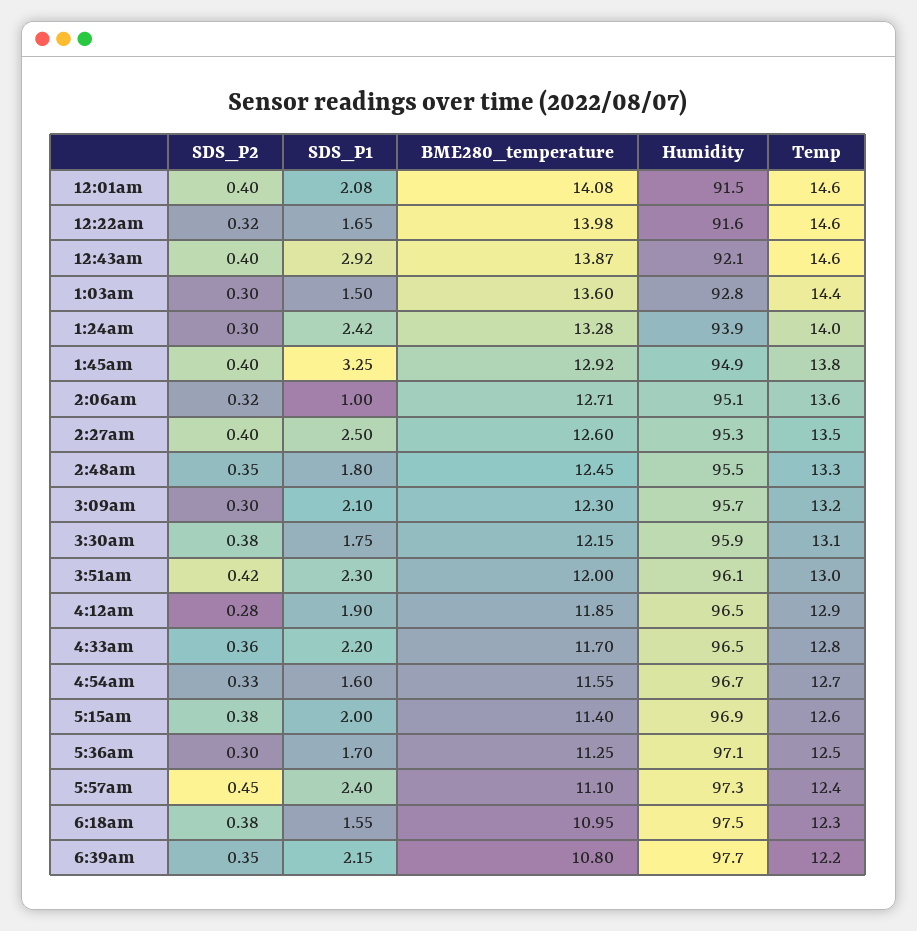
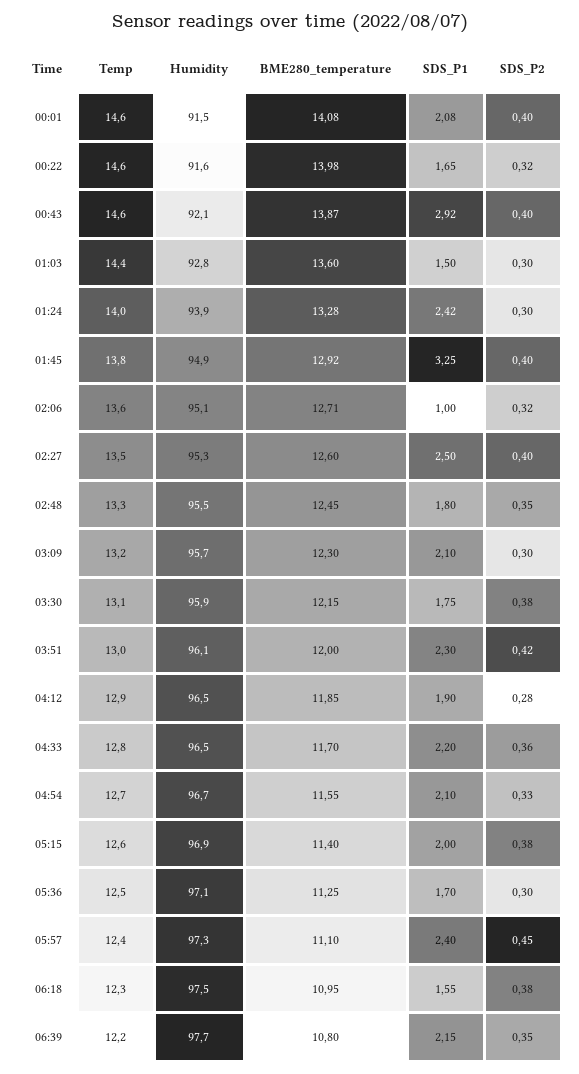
  {
    "SDS_P2": {
      "12:01am": 0.4,
      "12:22am": 0.32,
      "12:43am": 0.4,
      "1:03am": 0.3,
      "1:24am": 0.3,
      "1:45am": 0.4,
      "2:06am": 0.32,
      "2:27am": 0.4,
      "2:48am": 0.35,
      "3:09am": 0.3,
      "3:30am": 0.38,
      "3:51am": 0.42,
      "4:12am": 0.28,
      "4:33am": 0.36,
      "4:54am": 0.33,
      "5:15am": 0.38,
      "5:36am": 0.3,
      "5:57am": 0.45,
      "6:18am": 0.38,
      "6:39am": 0.35
    },
    "SDS_P1": {
      "12:01am": 2.08,
      "12:22am": 1.65,
      "12:43am": 2.92,
      "1:03am": 1.5,
      "1:24am": 2.42,
      "1:45am": 3.25,
      "2:06am": 1,
      "2:27am": 2.5,
      "2:48am": 1.8,
      "3:09am": 2.1,
      "3:30am": 1.75,
      "3:51am": 2.3,
      "4:12am": 1.9,
      "4:33am": 2.2,
-     "4:54am": 1.6,
+     "4:54am": 2.1,
      "5:15am": 2,
      "5:36am": 1.7,
      "5:57am": 2.4,
      "6:18am": 1.55,
      "6:39am": 2.15
    },
    "BME280_temperature": {
      "12:01am": 14.08,
      "12:22am": 13.98,
      "12:43am": 13.87,
      "1:03am": 13.6,
      "1:24am": 13.28,
      "1:45am": 12.92,
      "2:06am": 12.71,
      "2:27am": 12.6,
      "2:48am": 12.45,
      "3:09am": 12.3,
      "3:30am": 12.15,
      "3:51am": 12,
      "4:12am": 11.85,
      "4:33am": 11.7,
      "4:54am": 11.55,
      "5:15am": 11.4,
      "5:36am": 11.25,
      "5:57am": 11.1,
      "6:18am": 10.95,
      "6:39am": 10.8
    },
    "Humidity": {
      "12:01am": 91.5,
      "12:22am": 91.6,
      "12:43am": 92.1,
      "1:03am": 92.8,
      "1:24am": 93.9,
      "1:45am": 94.9,
      "2:06am": 95.1,
      "2:27am": 95.3,
      "2:48am": 95.5,
      "3:09am": 95.7,
      "3:30am": 95.9,
      "3:51am": 96.1,
      "4:12am": 96.5,
      "4:33am": 96.5,
      "4:54am": 96.7,
      "5:15am": 96.9,
      "5:36am": 97.1,
      "5:57am": 97.3,
      "6:18am": 97.5,
      "6:39am": 97.7
    },
    "Temp": {
      "12:01am": 14.6,
      "12:22am": 14.6,
      "12:43am": 14.6,
      "1:03am": 14.4,
      "1:24am": 14,
      "1:45am": 13.8,
      "2:06am": 13.6,
      "2:27am": 13.5,
      "2:48am": 13.3,
      "3:09am": 13.2,
      "3:30am": 13.1,
      "3:51am": 13,
      "4:12am": 12.9,
      "4:33am": 12.8,
      "4:54am": 12.7,
      "5:15am": 12.6,
      "5:36am": 12.5,
      "5:57am": 12.4,
      "6:18am": 12.3,
      "6:39am": 12.2
    }
  }

